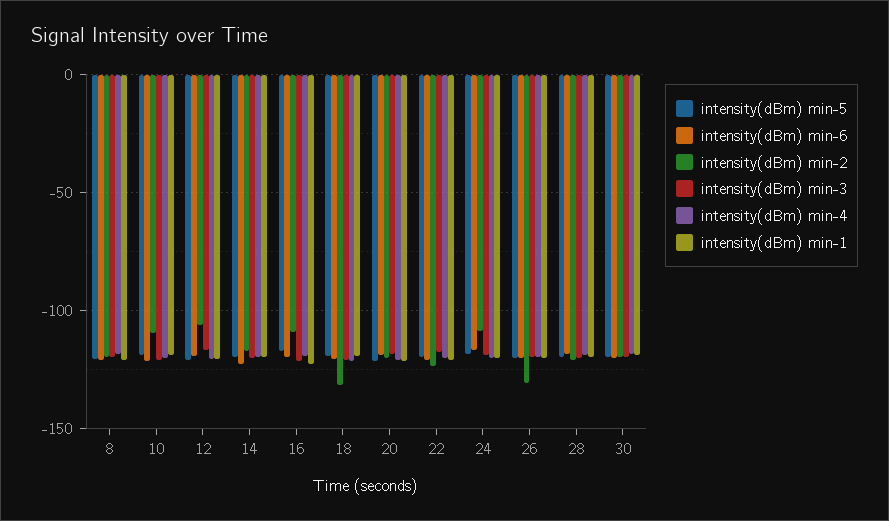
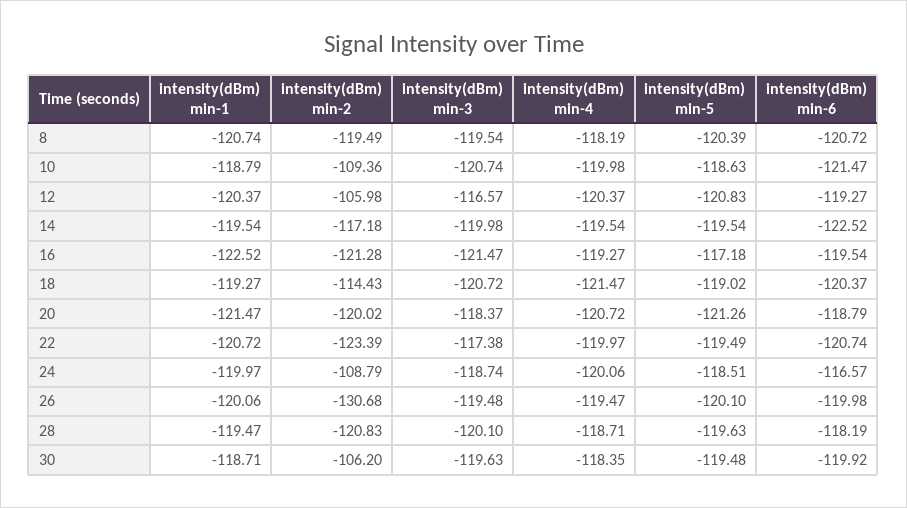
  {
    "intensity(dBm) min-5": {
      "8": -120.39,
      "10": -118.63,
      "12": -120.83,
      "14": -119.54,
      "16": -117.18,
      "18": -119.02,
      "20": -121.26,
      "22": -119.49,
      "24": -118.51,
      "26": -120.1,
      "28": -119.63,
      "30": -119.48
    },
    "intensity(dBm) min-6": {
      "8": -120.72,
      "10": -121.47,
      "12": -119.27,
      "14": -122.52,
      "16": -119.54,
      "18": -120.37,
      "20": -118.79,
      "22": -120.74,
      "24": -116.57,
      "26": -119.98,
      "28": -118.19,
      "30": -119.92
    },
    "intensity(dBm) min-2": {
      "8": -119.49,
      "10": -109.36,
      "12": -105.98,
      "14": -117.18,
-     "16": -110,
+     "16": -121.28,
-     "18": -130,
+     "18": -114.43,
      "20": -120.02,
      "22": -123.39,
      "24": -108.79,
      "26": -130.68,
      "28": -120.83,
-     "30": -120
+     "30": -106.2
    },
    "intensity(dBm) min-3": {
      "8": -119.54,
      "10": -120.74,
      "12": -116.57,
      "14": -119.98,
      "16": -121.47,
      "18": -120.72,
      "20": -118.37,
      "22": -117.38,
      "24": -118.74,
      "26": -119.48,
      "28": -120.1,
      "30": -119.63
    },
    "intensity(dBm) min-4": {
      "8": -118.19,
      "10": -119.98,
      "12": -120.37,
      "14": -119.54,
      "16": -119.27,
      "18": -121.47,
      "20": -120.72,
      "22": -119.97,
      "24": -120.06,
      "26": -119.47,
      "28": -118.71,
      "30": -118.35
    },
    "intensity(dBm) min-1": {
      "8": -120.74,
      "10": -118.79,
      "12": -120.37,
      "14": -119.54,
      "16": -122.52,
      "18": -119.27,
      "20": -121.47,
      "22": -120.72,
      "24": -119.97,
      "26": -120.06,
      "28": -119.47,
      "30": -118.71
    }
  }

